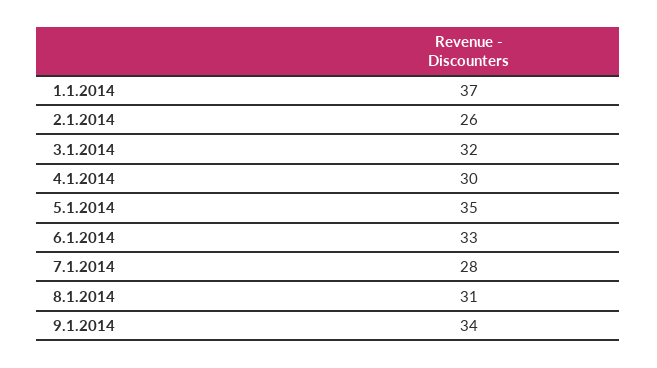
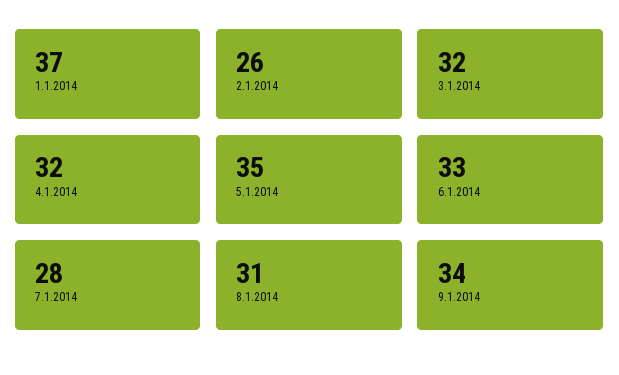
  {
    "1.1.2014": 37,
    "2.1.2014": 26,
    "3.1.2014": 32,
-   "4.1.2014": 30,
+   "4.1.2014": 32,
    "5.1.2014": 35,
    "6.1.2014": 33,
    "7.1.2014": 28,
    "8.1.2014": 31,
    "9.1.2014": 34
  }

